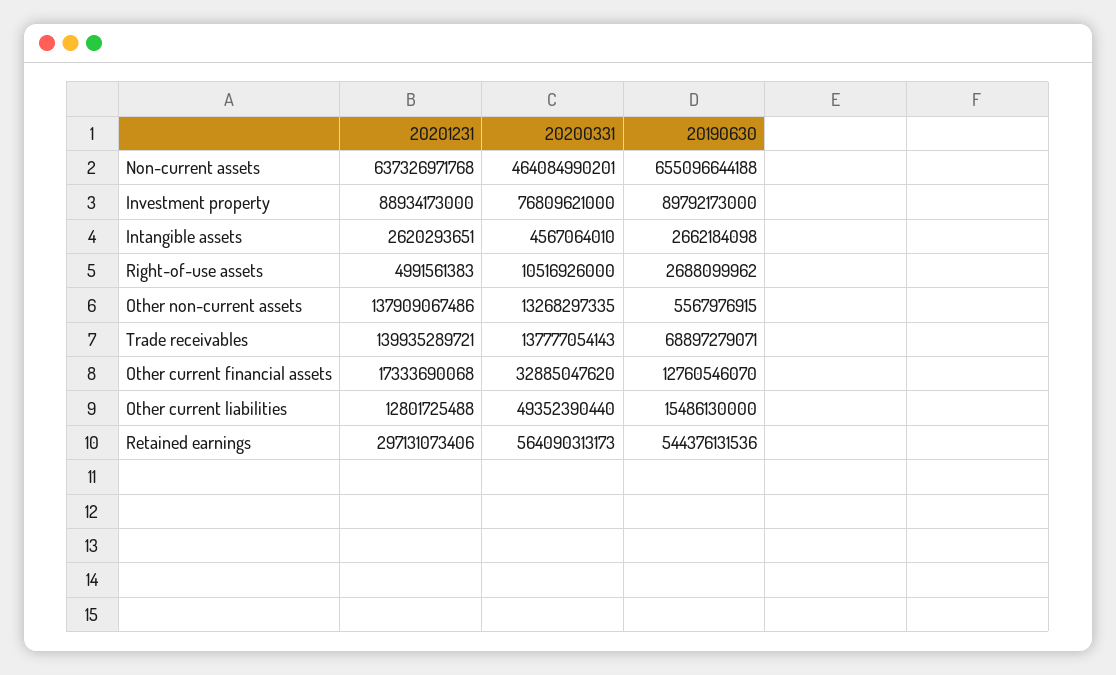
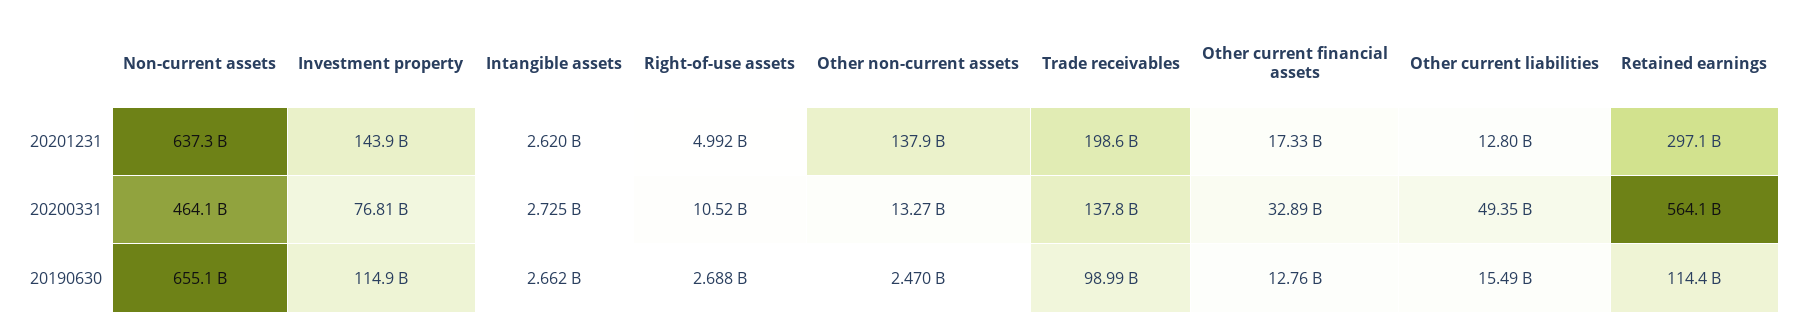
  {
    "20201231": {
      "Non-current assets": 637326971768,
-     "Investment property": 88934173000,
+     "Investment property": 143900000000,
      "Intangible assets": 2620293651,
      "Right-of-use assets": 4991561383,
      "Other non-current assets": 137909067486,
-     "Trade receivables": 139935289721,
+     "Trade receivables": 198600000000,
      "Other current financial assets": 17333690068,
      "Other current liabilities": 12801725488,
      "Retained earnings": 297131073406
    },
    "20200331": {
      "Non-current assets": 464084990201,
      "Investment property": 76809621000,
-     "Intangible assets": 4567064010,
+     "Intangible assets": 2725000000,
      "Right-of-use assets": 10516926000,
      "Other non-current assets": 13268297335,
      "Trade receivables": 137777054143,
      "Other current financial assets": 32885047620,
      "Other current liabilities": 49352390440,
      "Retained earnings": 564090313173
    },
    "20190630": {
      "Non-current assets": 655096644188,
-     "Investment property": 89792173000,
+     "Investment property": 114900000000,
      "Intangible assets": 2662184098,
      "Right-of-use assets": 2688099962,
-     "Other non-current assets": 5567976915,
+     "Other non-current assets": 2470000000,
-     "Trade receivables": 68897279071,
+     "Trade receivables": 98990000000,
      "Other current financial assets": 12760546070,
      "Other current liabilities": 15486130000,
-     "Retained earnings": 544376131536
+     "Retained earnings": 114400000000
    }
  }

